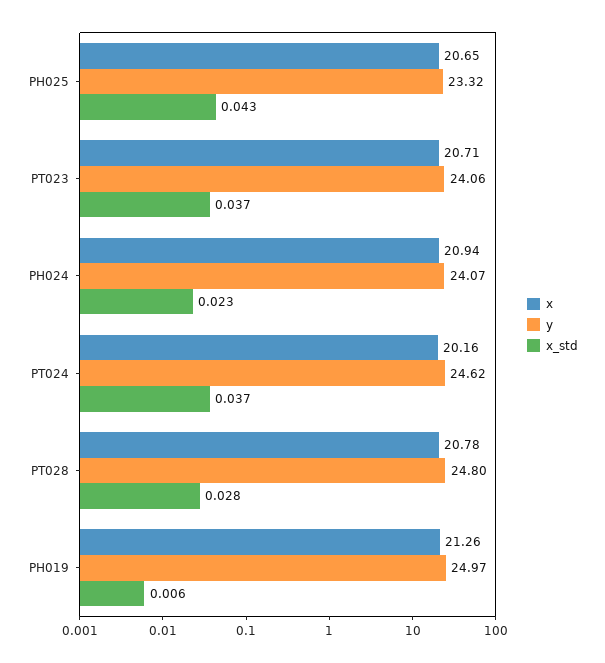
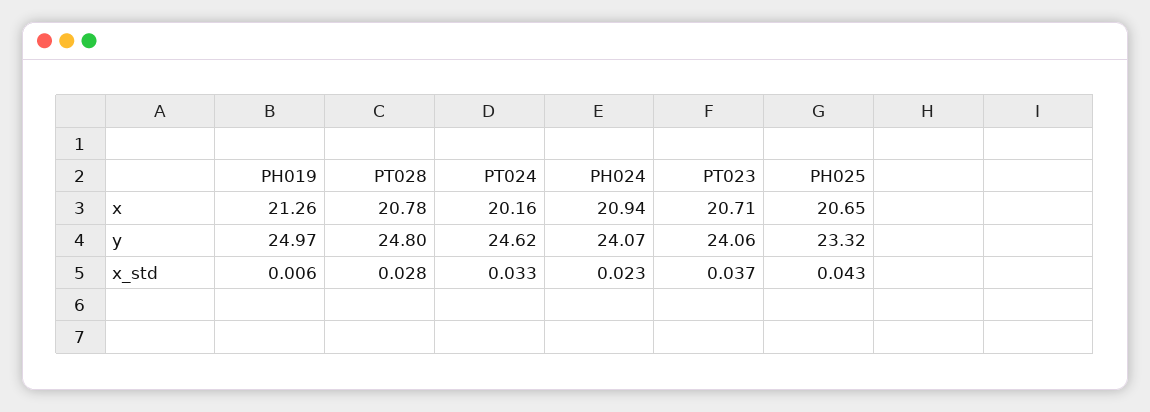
  {
    "x": {
      "PH025": 20.65,
      "PT023": 20.71,
      "PH024": 20.94,
      "PT024": 20.16,
      "PT028": 20.78,
      "PH019": 21.26
    },
    "y": {
      "PH025": 23.32,
      "PT023": 24.06,
      "PH024": 24.07,
      "PT024": 24.62,
      "PT028": 24.8,
      "PH019": 24.97
    },
    "x_std": {
      "PH025": 0.043,
      "PT023": 0.037,
      "PH024": 0.023,
-     "PT024": 0.037,
+     "PT024": 0.033,
      "PT028": 0.028,
      "PH019": 0.006
    }
  }

